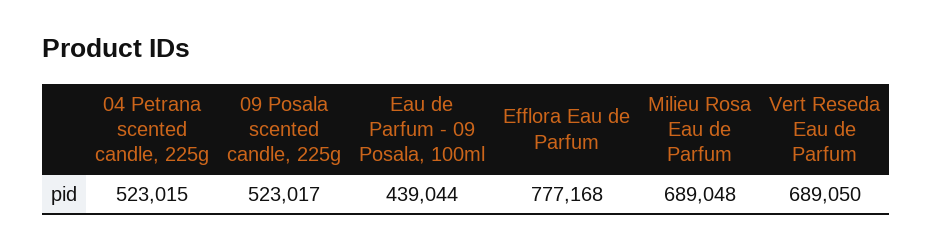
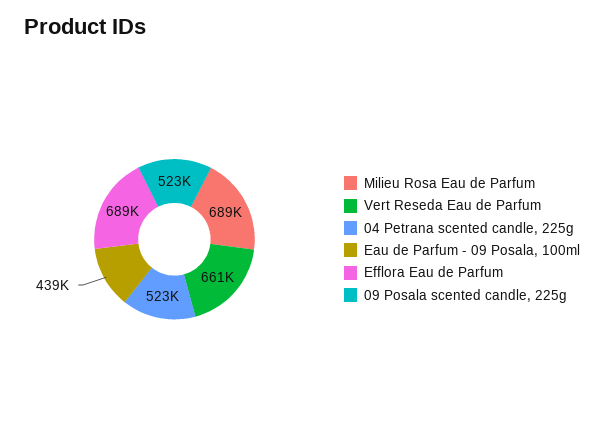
  {
    "04 Petrana scented candle, 225g": 523015,
    "09 Posala scented candle, 225g": 523017,
    "Eau de Parfum - 09 Posala, 100ml": 439044,
-   "Efflora Eau de Parfum": 777168,
+   "Efflora Eau de Parfum": 689000,
    "Milieu Rosa Eau de Parfum": 689048,
-   "Vert Reseda Eau de Parfum": 689050
+   "Vert Reseda Eau de Parfum": 661000
  }

